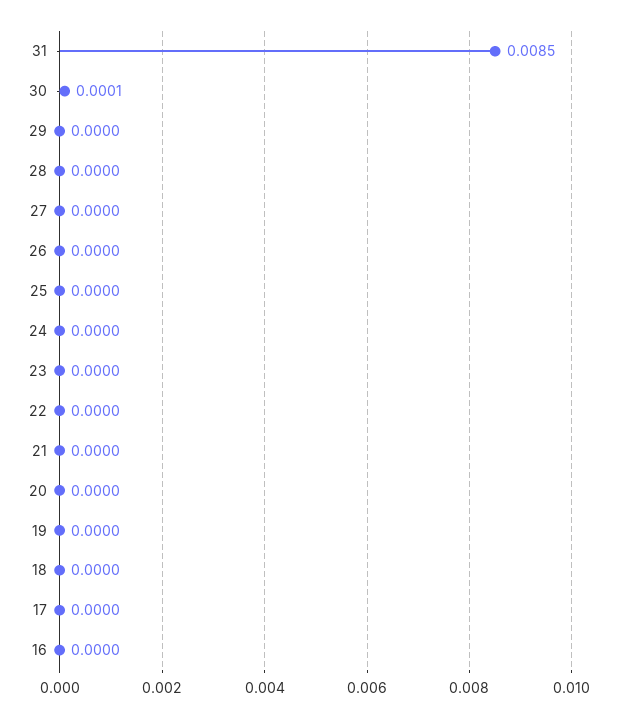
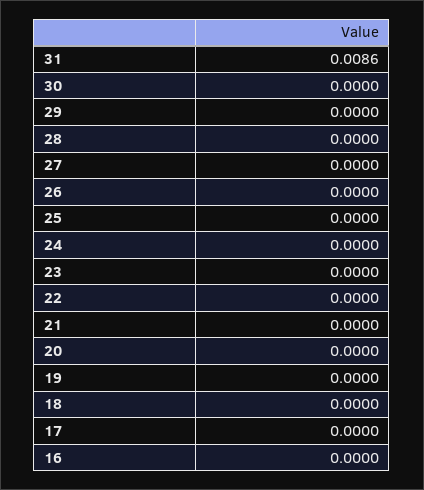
  {
-   "31": 0.0085,
+   "31": 0.0086,
-   "30": 0.0001,
+   "30": 0,
    "29": 0,
    "28": 0,
    "27": 0,
    "26": 0,
    "25": 0,
    "24": 0,
    "23": 0,
    "22": 0,
    "21": 0,
    "20": 0,
    "19": 0,
    "18": 0,
    "17": 0,
    "16": 0
  }

